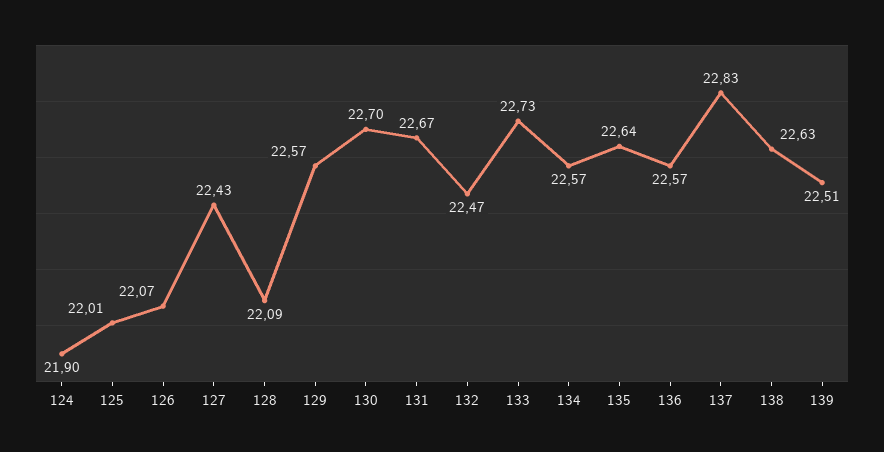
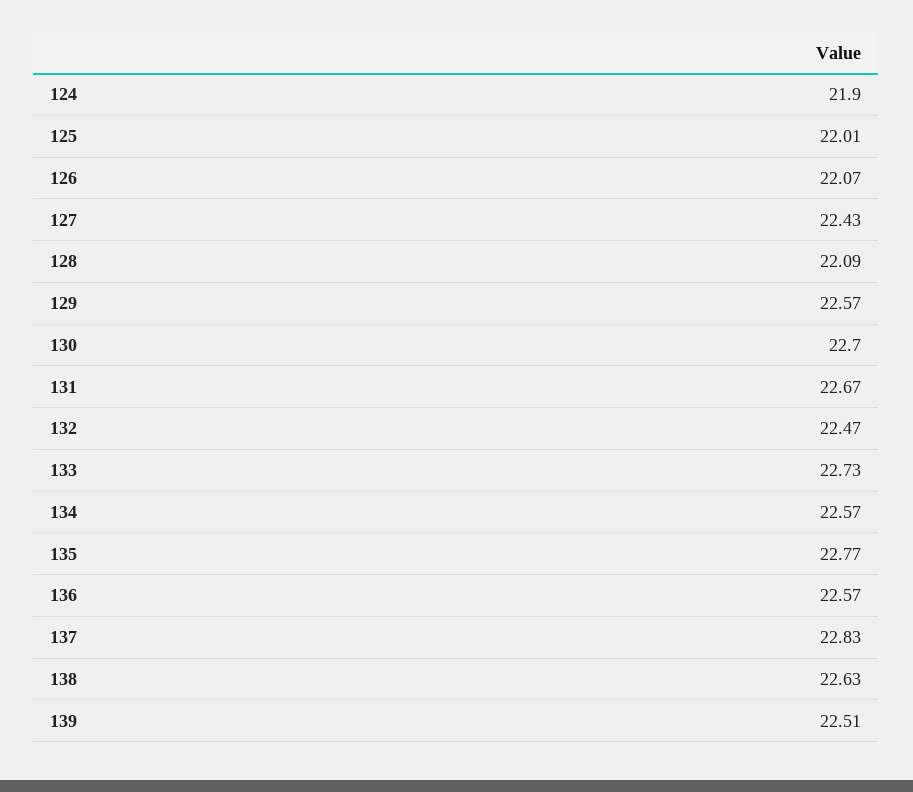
  {
    "124": 21.9,
    "125": 22.01,
    "126": 22.07,
    "127": 22.43,
    "128": 22.09,
    "129": 22.57,
    "130": 22.7,
    "131": 22.67,
    "132": 22.47,
    "133": 22.73,
    "134": 22.57,
-   "135": 22.64,
+   "135": 22.77,
    "136": 22.57,
    "137": 22.83,
    "138": 22.63,
    "139": 22.51
  }

